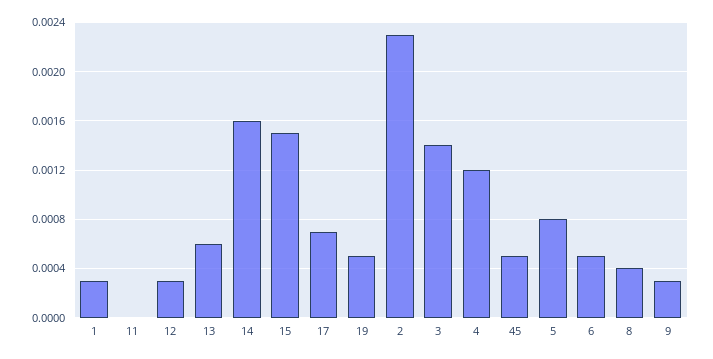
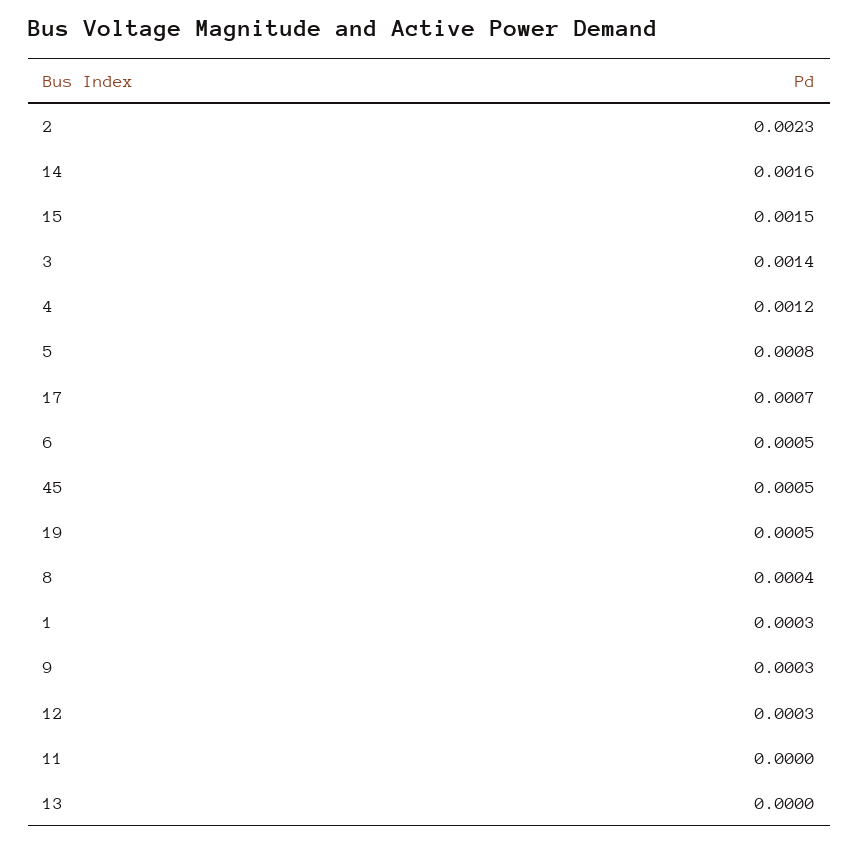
  {
    "1": 0.0003,
    "11": 0,
    "12": 0.0003,
-   "13": 0.0006,
+   "13": 0,
    "14": 0.0016,
    "15": 0.0015,
    "17": 0.0007,
    "19": 0.0005,
    "2": 0.0023,
    "3": 0.0014,
    "4": 0.0012,
    "45": 0.0005,
    "5": 0.0008,
    "6": 0.0005,
    "8": 0.0004,
    "9": 0.0003
  }

